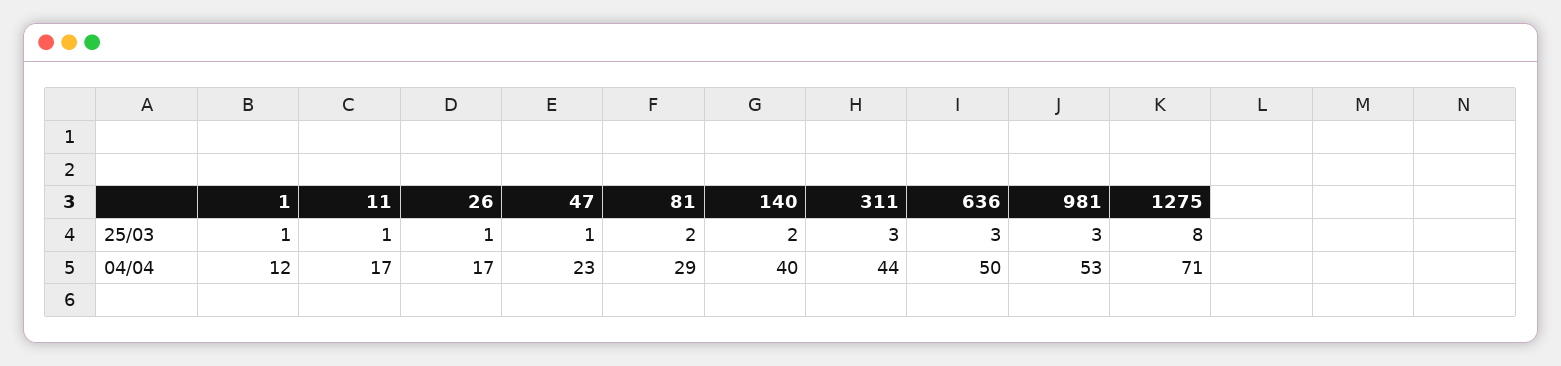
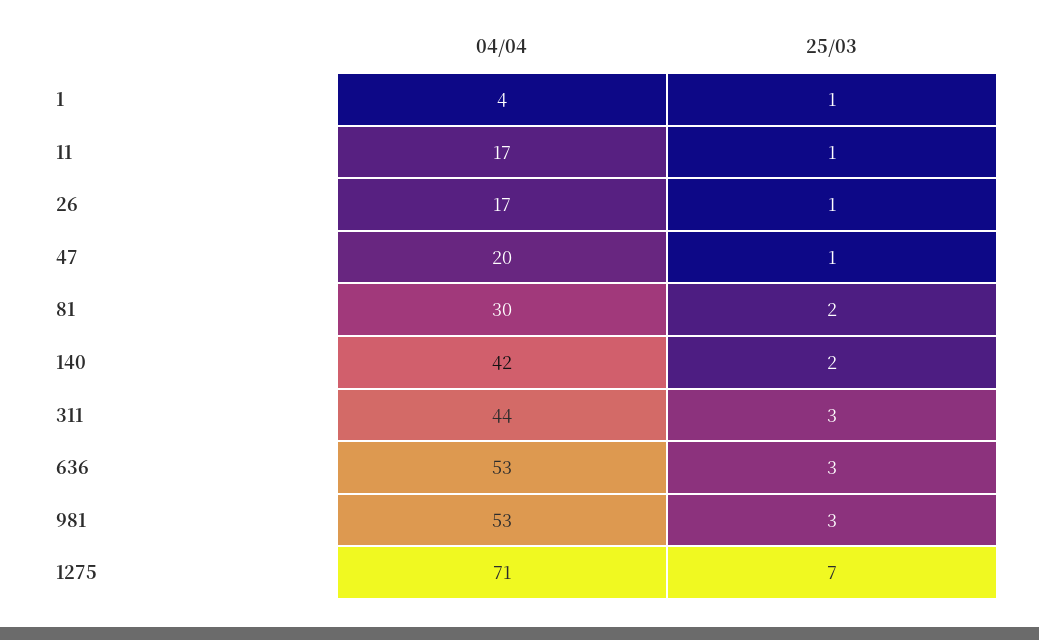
  {
    "1": {
      "25/03": 1,
-     "04/04": 12
+     "04/04": 4
    },
    "11": {
      "25/03": 1,
      "04/04": 17
    },
    "26": {
      "25/03": 1,
      "04/04": 17
    },
    "47": {
      "25/03": 1,
-     "04/04": 23
+     "04/04": 20
    },
    "81": {
      "25/03": 2,
-     "04/04": 29
+     "04/04": 30
    },
    "140": {
      "25/03": 2,
-     "04/04": 40
+     "04/04": 42
    },
    "311": {
      "25/03": 3,
      "04/04": 44
    },
    "636": {
      "25/03": 3,
-     "04/04": 50
+     "04/04": 53
    },
    "981": {
      "25/03": 3,
      "04/04": 53
    },
    "1275": {
-     "25/03": 8,
+     "25/03": 7,
      "04/04": 71
    }
  }

